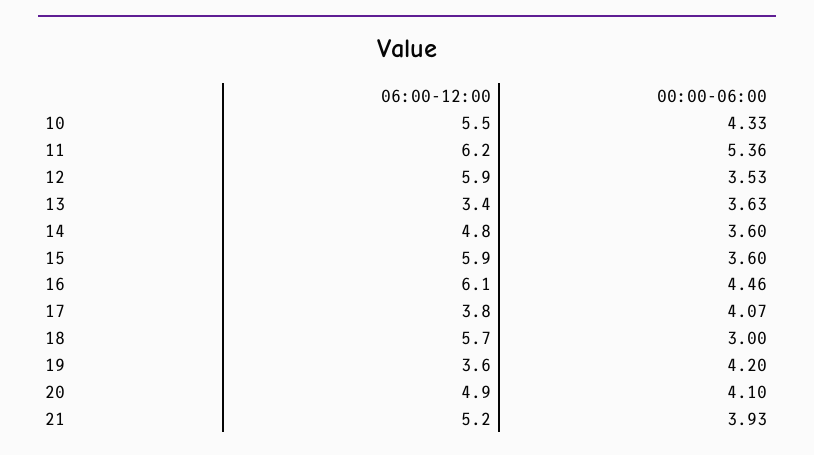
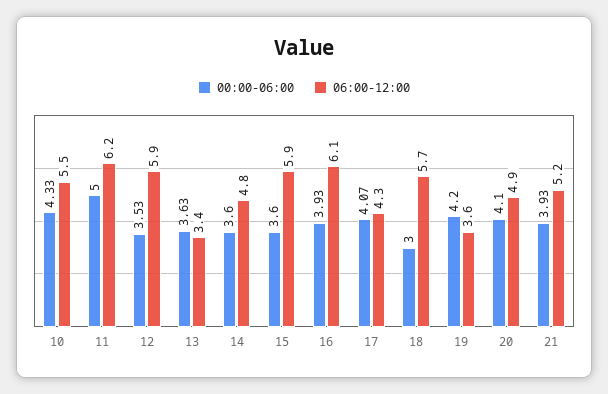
  {
    "06:00-12:00": {
      "10": 5.5,
      "11": 6.2,
      "12": 5.9,
      "13": 3.4,
      "14": 4.8,
      "15": 5.9,
      "16": 6.1,
-     "17": 3.8,
+     "17": 4.3,
      "18": 5.7,
      "19": 3.6,
      "20": 4.9,
      "21": 5.2
    },
    "00:00-06:00": {
      "10": 4.33,
-     "11": 5.36,
+     "11": 5,
      "12": 3.53,
      "13": 3.63,
      "14": 3.6,
      "15": 3.6,
-     "16": 4.46,
+     "16": 3.93,
      "17": 4.07,
      "18": 3,
      "19": 4.2,
      "20": 4.1,
      "21": 3.93
    }
  }

